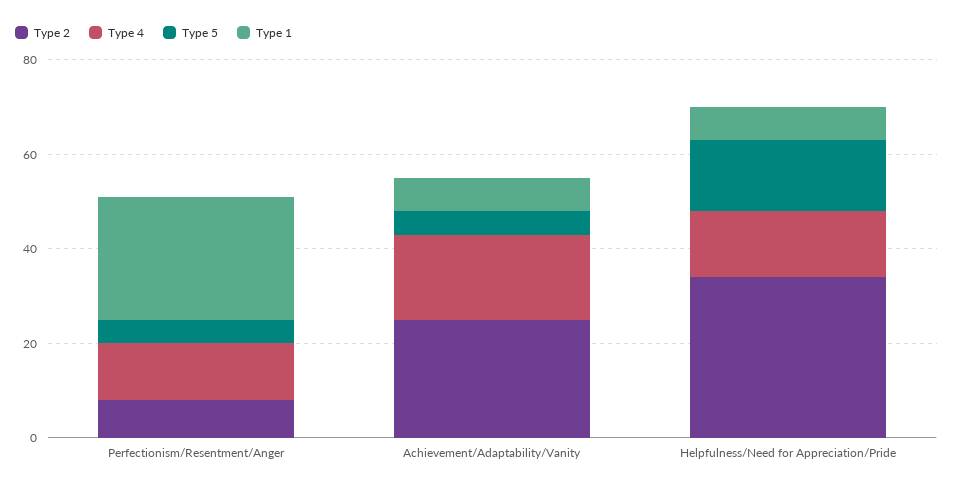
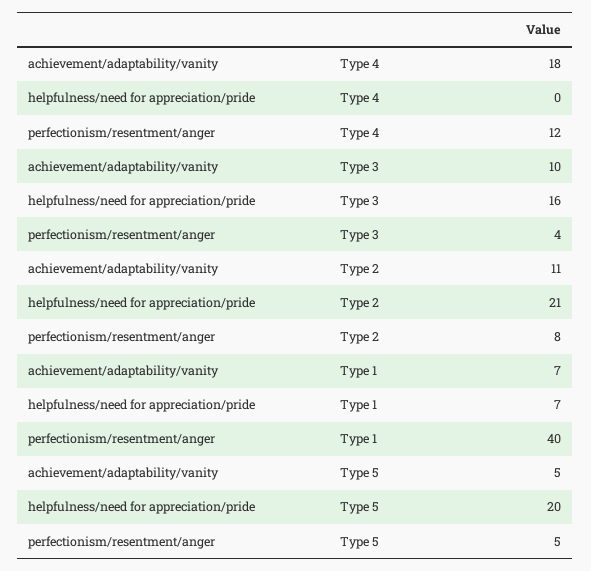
  {
    "Type 2": {
      "Perfectionism/Resentment/Anger": 8,
-     "Achievement/Adaptability/Vanity": 25,
+     "Achievement/Adaptability/Vanity": 11,
-     "Helpfulness/Need for Appreciation/Pride": 35
+     "Helpfulness/Need for Appreciation/Pride": 21
    },
    "Type 4": {
      "Perfectionism/Resentment/Anger": 12,
      "Achievement/Adaptability/Vanity": 18,
-     "Helpfulness/Need for Appreciation/Pride": 15
+     "Helpfulness/Need for Appreciation/Pride": 0
    },
    "Type 5": {
      "Perfectionism/Resentment/Anger": 5,
      "Achievement/Adaptability/Vanity": 5,
-     "Helpfulness/Need for Appreciation/Pride": 15
+     "Helpfulness/Need for Appreciation/Pride": 20
    },
    "Type 1": {
-     "Perfectionism/Resentment/Anger": 25,
+     "Perfectionism/Resentment/Anger": 40,
      "Achievement/Adaptability/Vanity": 7,
      "Helpfulness/Need for Appreciation/Pride": 7
-   }
+   },
+   "Type 3": {
+     "Achievement/Adaptability/Vanity": 10,
+     "Helpfulness/Need for Appreciation/Pride": 16,
+     "Perfectionism/Resentment/Anger": 4
+   }
  }

